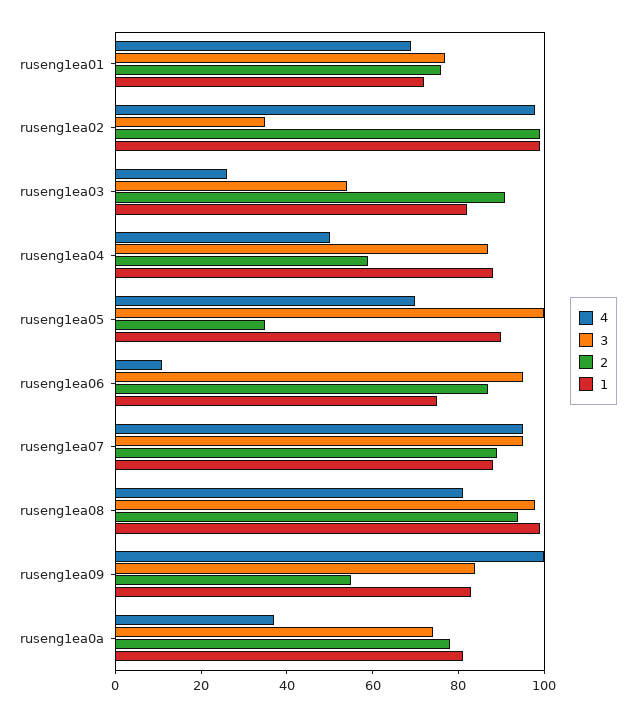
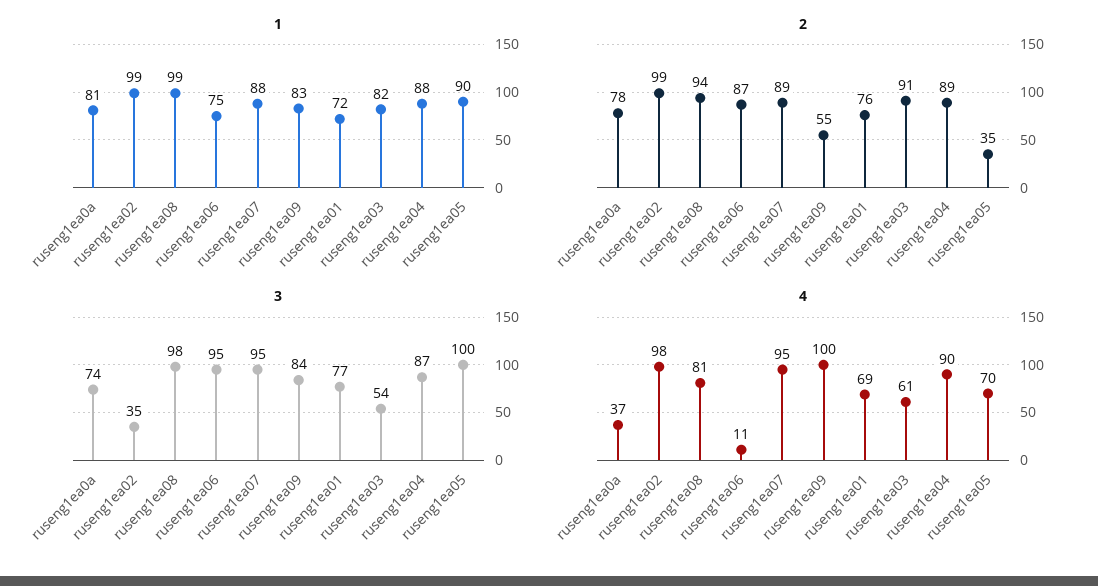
  {
    "4": {
      "ruseng1ea01": 69,
      "ruseng1ea02": 98,
-     "ruseng1ea03": 25,
+     "ruseng1ea03": 61,
-     "ruseng1ea04": 50,
+     "ruseng1ea04": 90,
      "ruseng1ea05": 70,
      "ruseng1ea06": 11,
      "ruseng1ea07": 95,
      "ruseng1ea08": 81,
      "ruseng1ea09": 100,
      "ruseng1ea0a": 37
    },
    "3": {
      "ruseng1ea01": 77,
      "ruseng1ea02": 35,
      "ruseng1ea03": 54,
      "ruseng1ea04": 87,
      "ruseng1ea05": 100,
      "ruseng1ea06": 95,
      "ruseng1ea07": 95,
      "ruseng1ea08": 98,
      "ruseng1ea09": 84,
      "ruseng1ea0a": 74
    },
    "2": {
      "ruseng1ea01": 76,
      "ruseng1ea02": 99,
      "ruseng1ea03": 91,
-     "ruseng1ea04": 60,
+     "ruseng1ea04": 89,
      "ruseng1ea05": 35,
      "ruseng1ea06": 87,
      "ruseng1ea07": 89,
      "ruseng1ea08": 94,
      "ruseng1ea09": 55,
      "ruseng1ea0a": 78
    },
    "1": {
      "ruseng1ea01": 72,
      "ruseng1ea02": 99,
      "ruseng1ea03": 82,
      "ruseng1ea04": 88,
      "ruseng1ea05": 90,
      "ruseng1ea06": 75,
      "ruseng1ea07": 88,
      "ruseng1ea08": 99,
      "ruseng1ea09": 83,
      "ruseng1ea0a": 81
    }
  }

